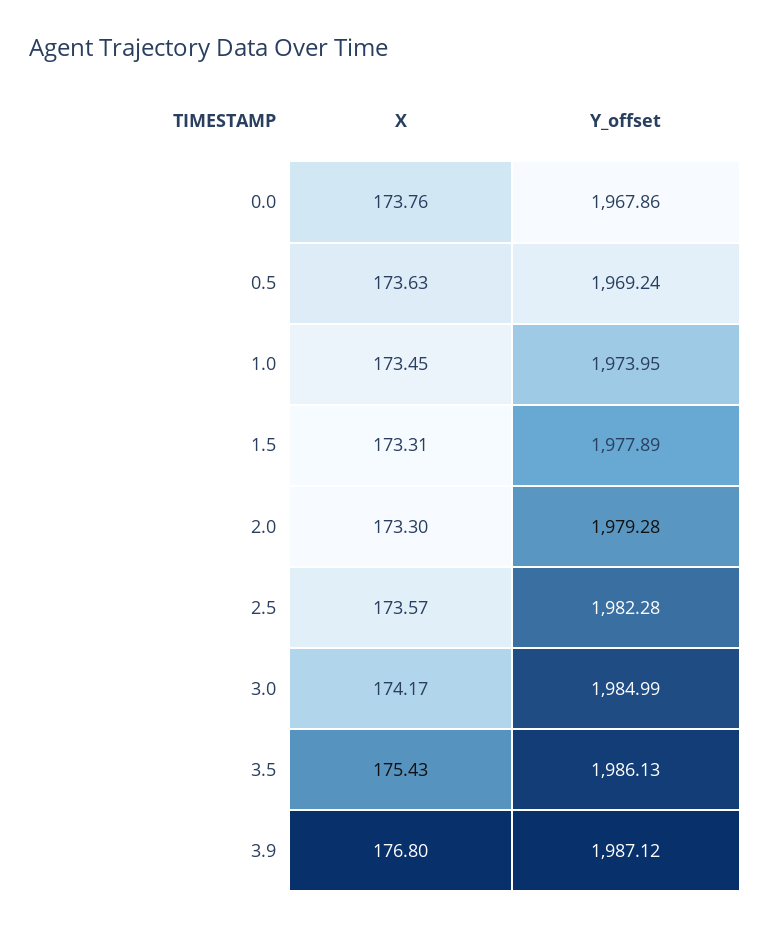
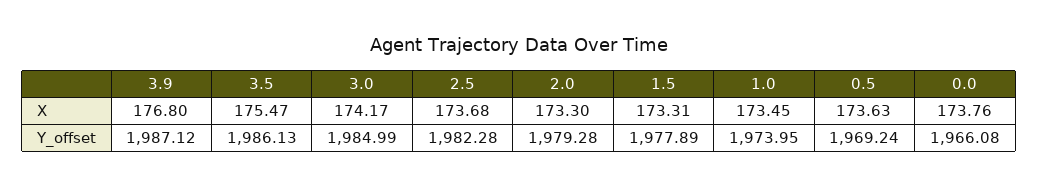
  {
    "X": {
      "0.0": 173.76,
      "0.5": 173.63,
      "1.0": 173.45,
      "1.5": 173.31,
      "2.0": 173.3,
-     "2.5": 173.57,
+     "2.5": 173.68,
      "3.0": 174.17,
-     "3.5": 175.43,
+     "3.5": 175.47,
      "3.9": 176.8
    },
    "Y_offset": {
-     "0.0": 1967.86,
+     "0.0": 1966.08,
      "0.5": 1969.24,
      "1.0": 1973.95,
      "1.5": 1977.89,
      "2.0": 1979.28,
      "2.5": 1982.28,
      "3.0": 1984.99,
      "3.5": 1986.13,
      "3.9": 1987.12
    }
  }

